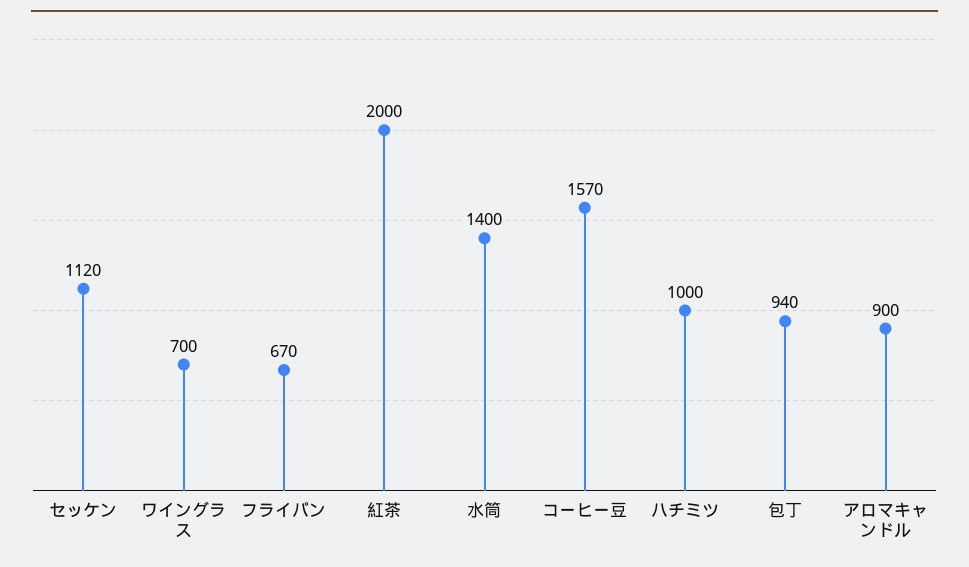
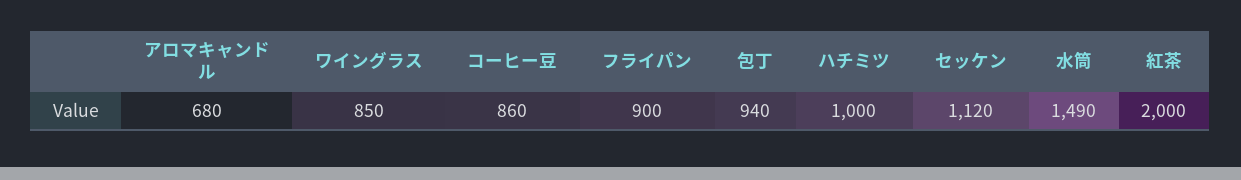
  {
    "セッケン": 1120,
-   "ワイングラス": 700,
+   "ワイングラス": 850,
-   "フライパン": 670,
+   "フライパン": 900,
    "紅茶": 2000,
-   "水筒": 1400,
+   "水筒": 1490,
-   "コーヒー豆": 1570,
+   "コーヒー豆": 860,
    "ハチミツ": 1000,
    "包丁": 940,
-   "アロマキャンドル": 900
+   "アロマキャンドル": 680
  }

